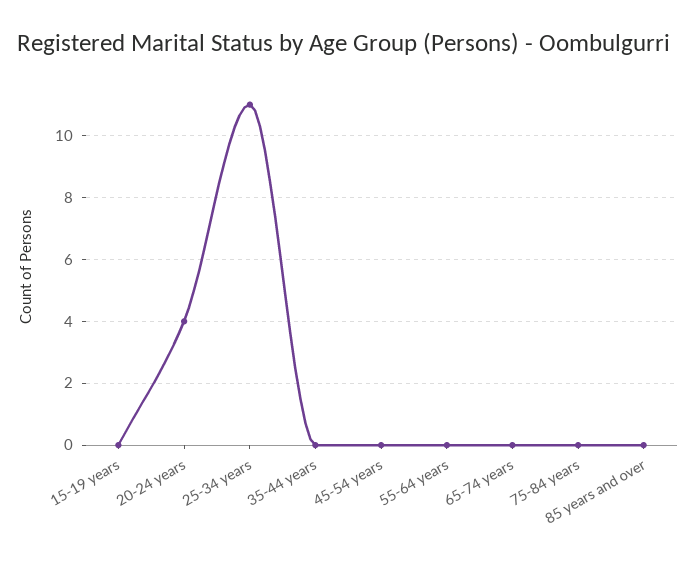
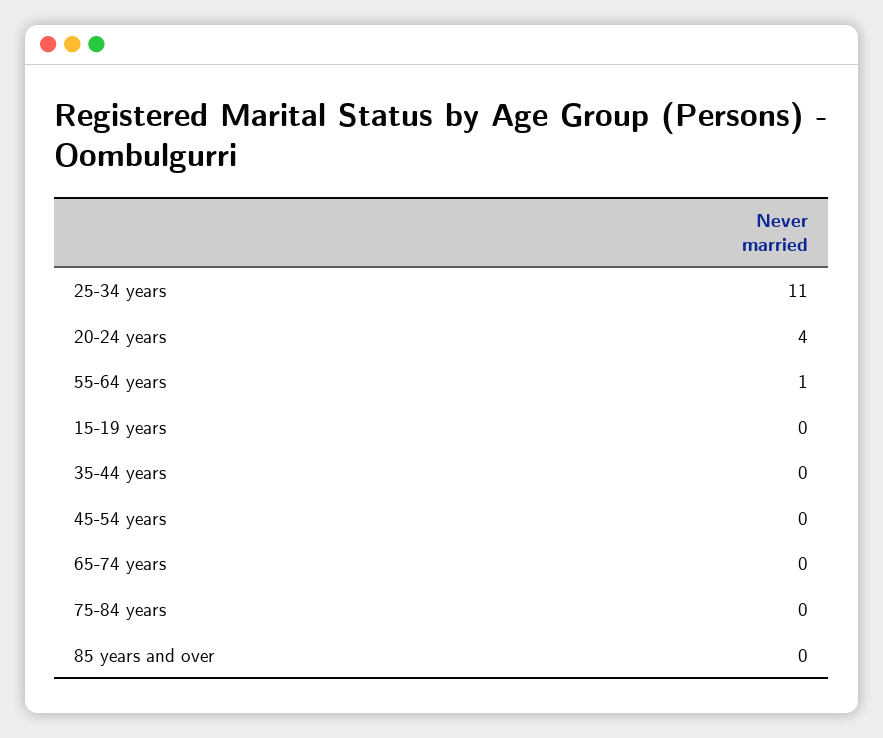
  {
    "15-19 years": 0,
    "20-24 years": 4,
    "25-34 years": 11,
    "35-44 years": 0,
    "45-54 years": 0,
-   "55-64 years": 0,
+   "55-64 years": 1,
    "65-74 years": 0,
    "75-84 years": 0,
    "85 years and over": 0
  }

